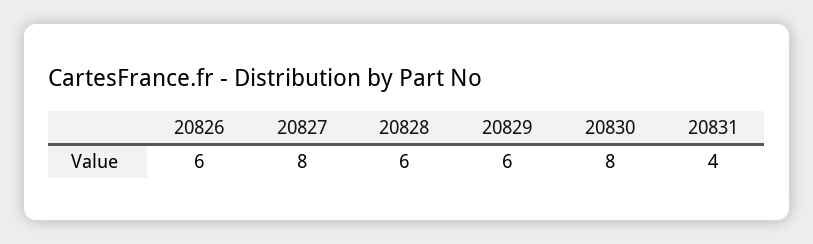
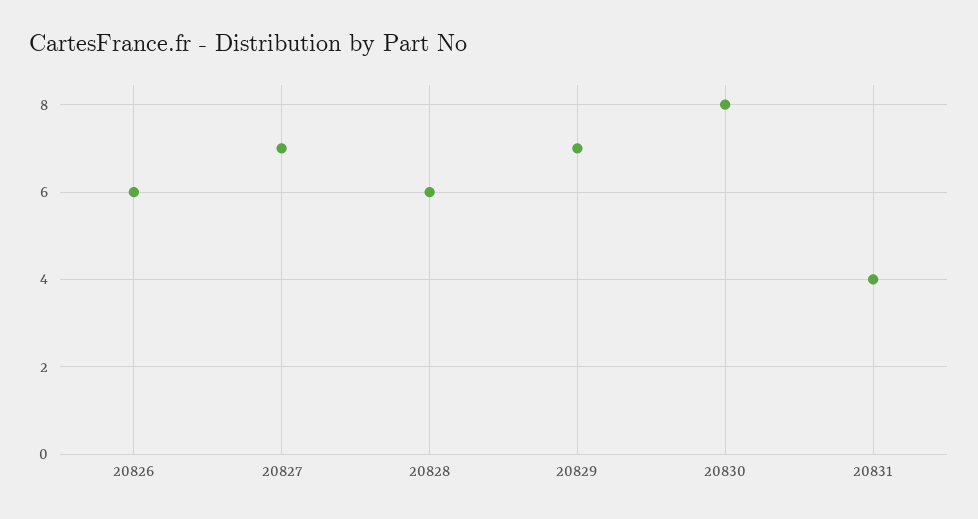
  {
    "20826": 6,
-   "20827": 8,
+   "20827": 7,
    "20828": 6,
-   "20829": 6,
+   "20829": 7,
    "20830": 8,
    "20831": 4
  }

